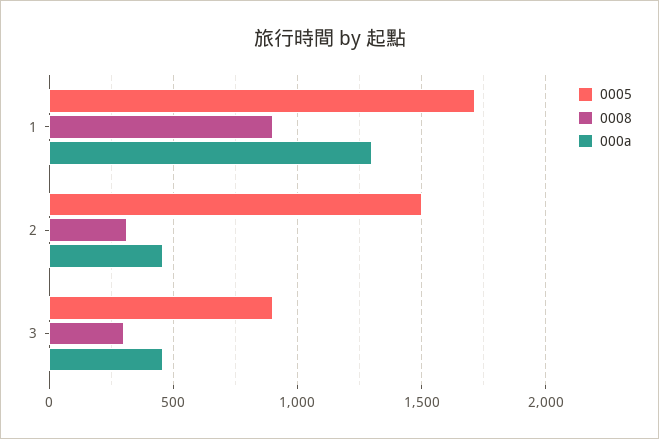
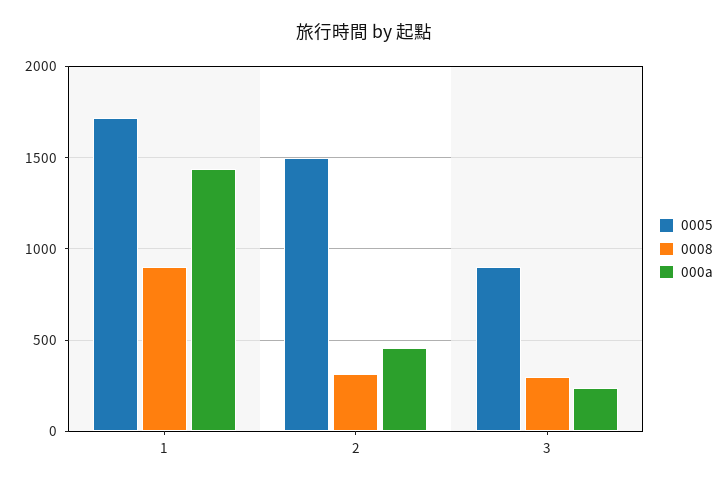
  {
    "0005": {
      "1": 1700,
      "2": 1500,
      "3": 900
    },
    "0008": {
      "1": 900,
      "2": 300,
      "3": 300
    },
    "000a": {
-     "1": 1300,
+     "1": 1450,
      "2": 450,
-     "3": 450
+     "3": 250
    }
  }

